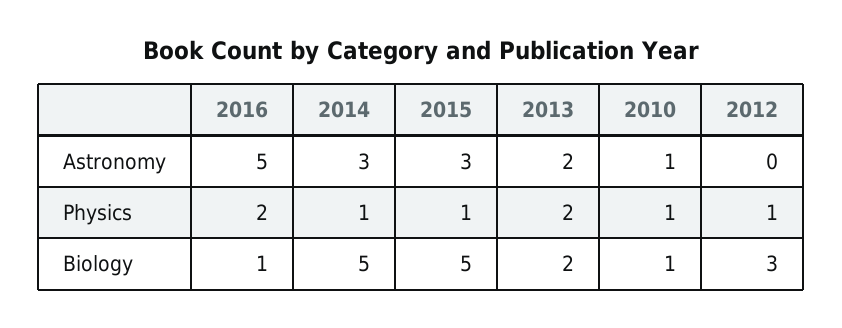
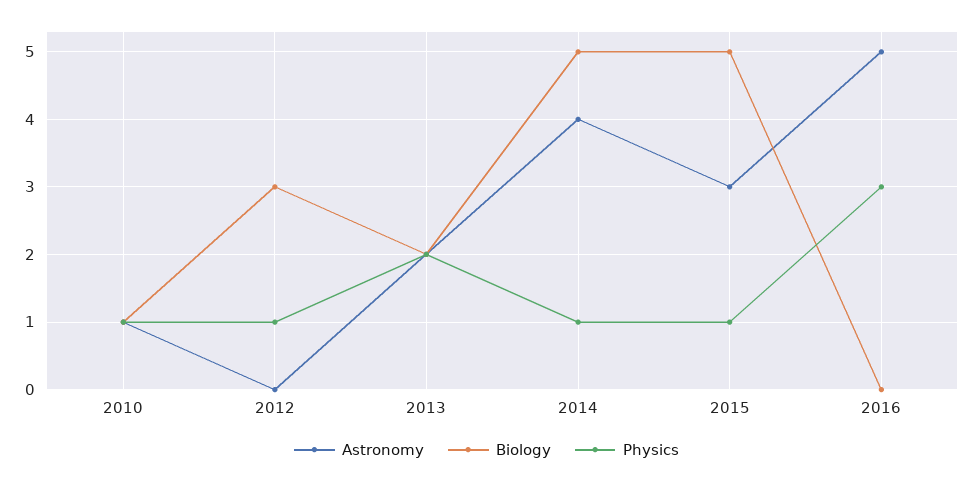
  {
    "Astronomy": {
      "2016": 5,
-     "2014": 3,
+     "2014": 4,
      "2015": 3,
      "2013": 2,
      "2010": 1,
      "2012": 0
    },
    "Physics": {
-     "2016": 2,
+     "2016": 3,
      "2014": 1,
      "2015": 1,
      "2013": 2,
      "2010": 1,
      "2012": 1
    },
    "Biology": {
-     "2016": 1,
+     "2016": 0,
      "2014": 5,
      "2015": 5,
      "2013": 2,
      "2010": 1,
      "2012": 3
    }
  }

